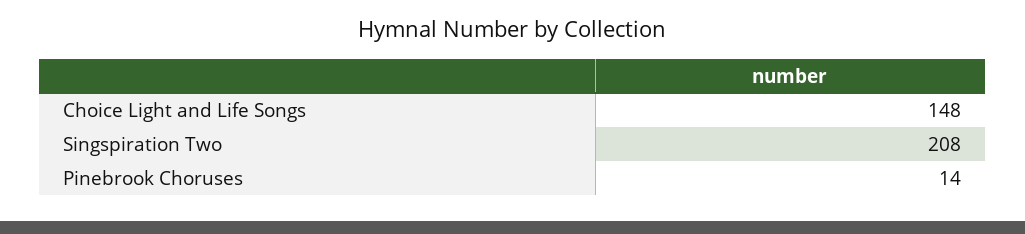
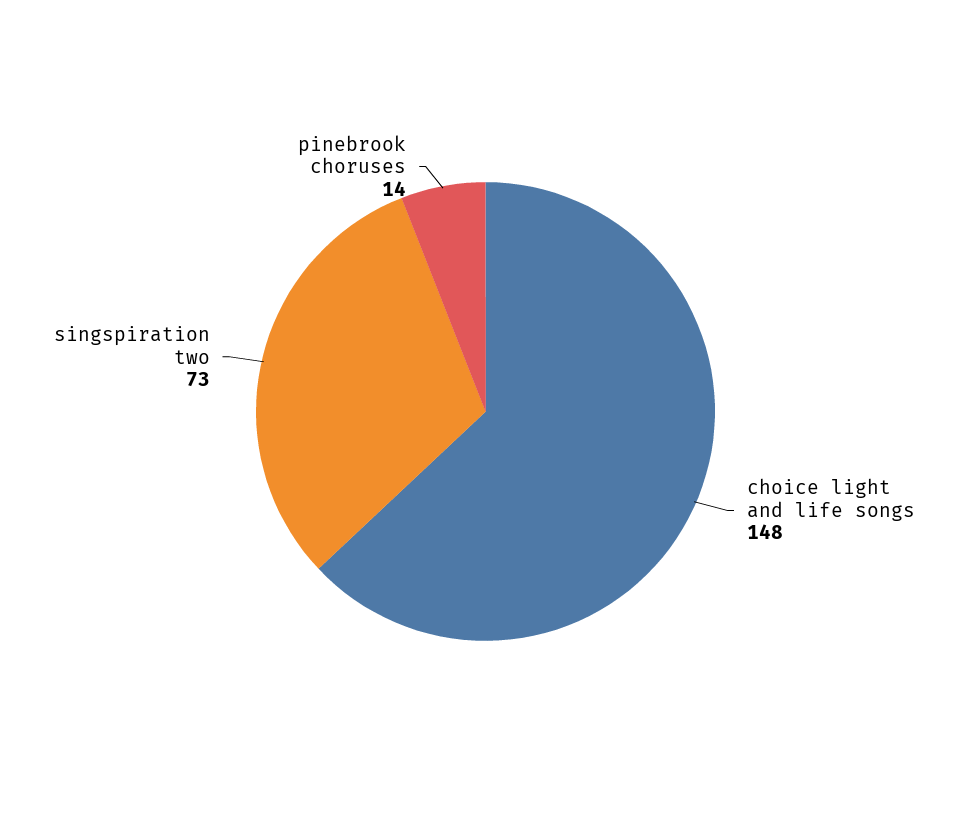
  {
    "Choice Light and Life Songs": 148,
-   "Singspiration Two": 208,
+   "Singspiration Two": 73,
    "Pinebrook Choruses": 14
  }

